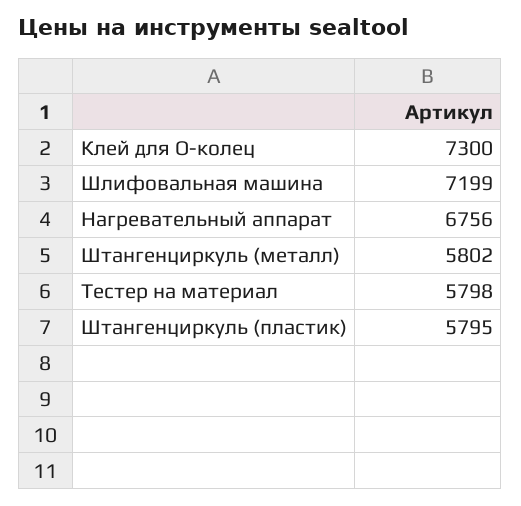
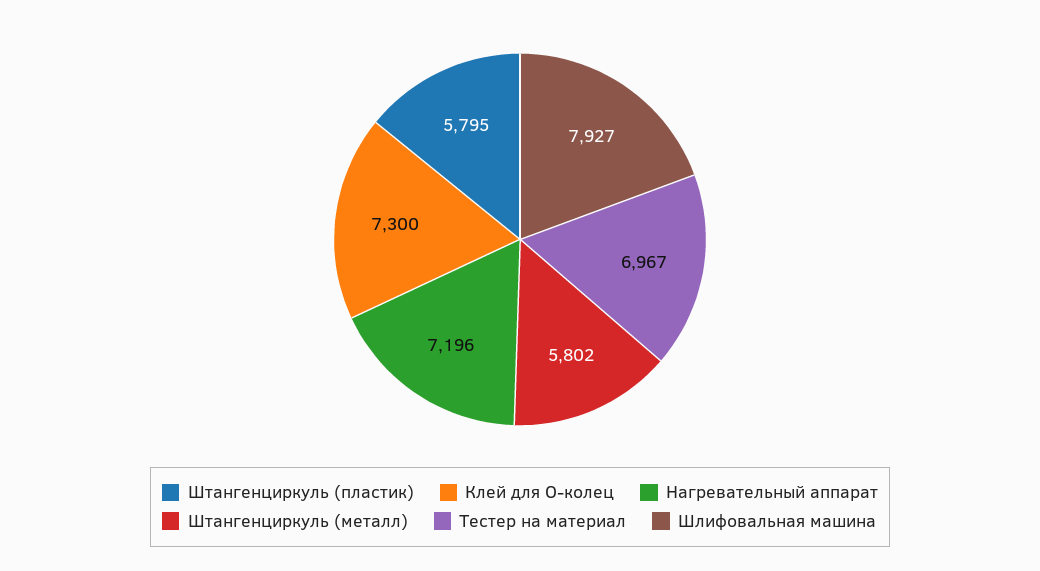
  {
    "Клей для О-колец": 7300,
-   "Шлифовальная машина": 7199,
+   "Шлифовальная машина": 7927,
-   "Нагревательный аппарат": 6756,
+   "Нагревательный аппарат": 7196,
    "Штангенциркуль (металл)": 5802,
-   "Тестер на материал": 5798,
+   "Тестер на материал": 6967,
    "Штангенциркуль (пластик)": 5795
  }

